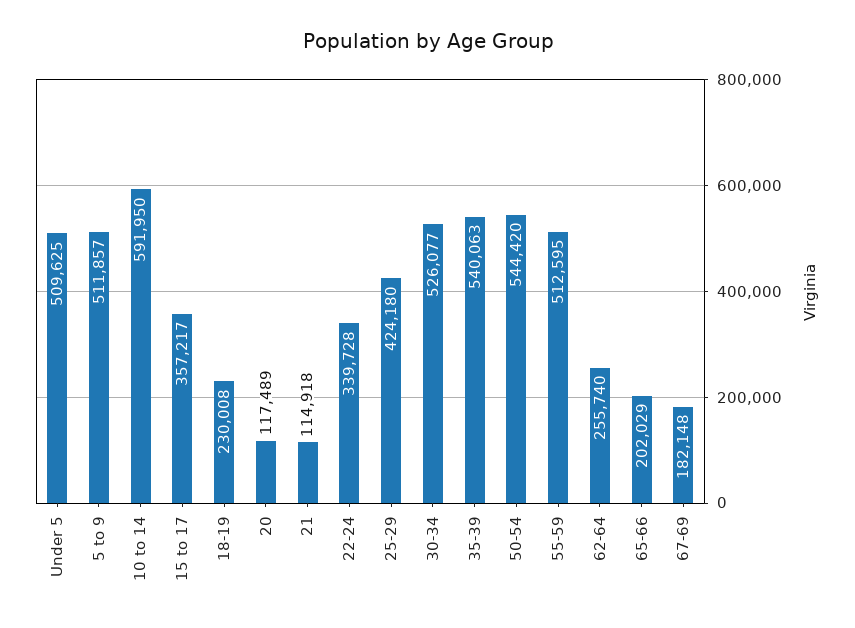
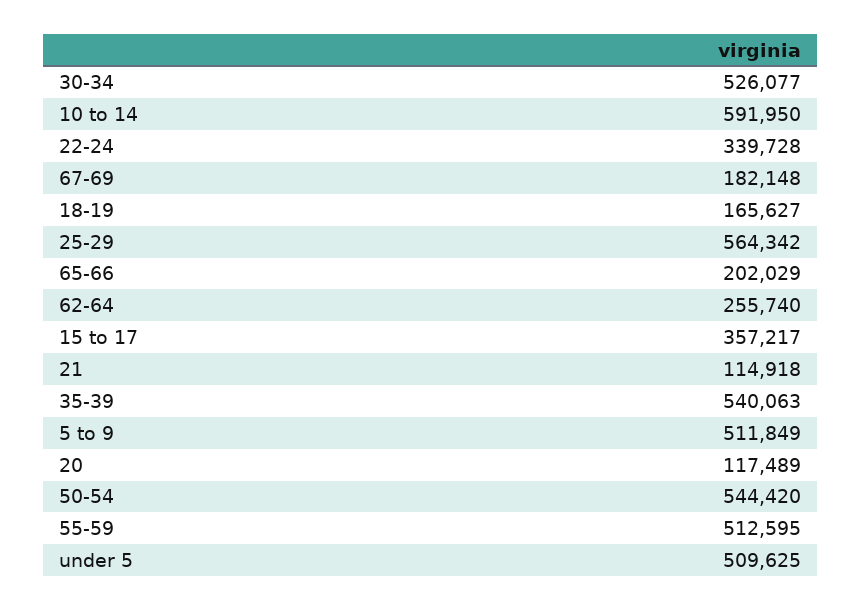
  {
    "Under 5": 509625,
-   "5 to 9": 511857,
+   "5 to 9": 511849,
    "10 to 14": 591950,
    "15 to 17": 357217,
-   "18-19": 230008,
+   "18-19": 165627,
    "20": 117489,
    "21": 114918,
    "22-24": 339728,
-   "25-29": 424180,
+   "25-29": 564342,
    "30-34": 526077,
    "35-39": 540063,
    "50-54": 544420,
    "55-59": 512595,
    "62-64": 255740,
    "65-66": 202029,
    "67-69": 182148
  }

